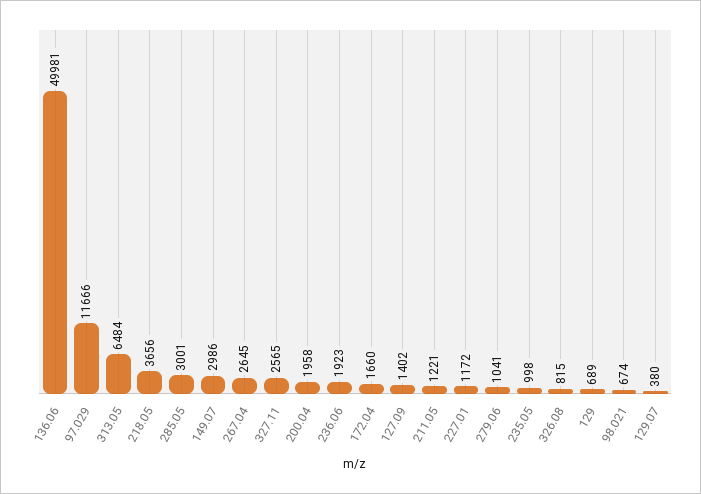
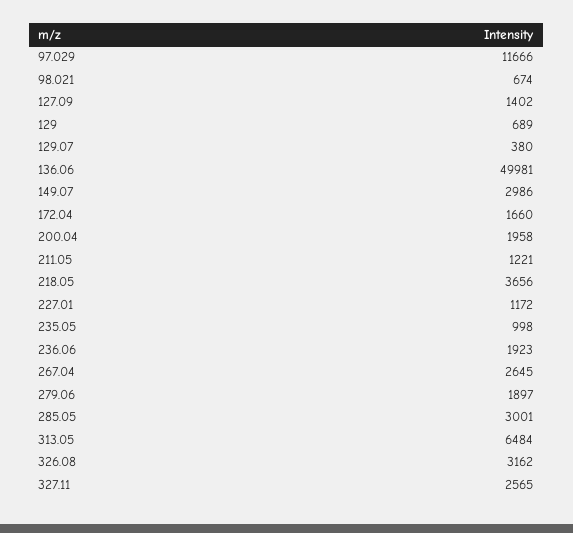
  {
    "136.06": 49981,
    "97.029": 11666,
    "313.05": 6484,
    "218.05": 3656,
    "285.05": 3001,
    "149.07": 2986,
    "267.04": 2645,
    "327.11": 2565,
    "200.04": 1958,
    "236.06": 1923,
    "172.04": 1660,
    "127.09": 1402,
    "211.05": 1221,
    "227.01": 1172,
-   "279.06": 1041,
+   "279.06": 1897,
    "235.05": 998,
-   "326.08": 815,
+   "326.08": 3162,
    "129": 689,
    "98.021": 674,
    "129.07": 380
  }

